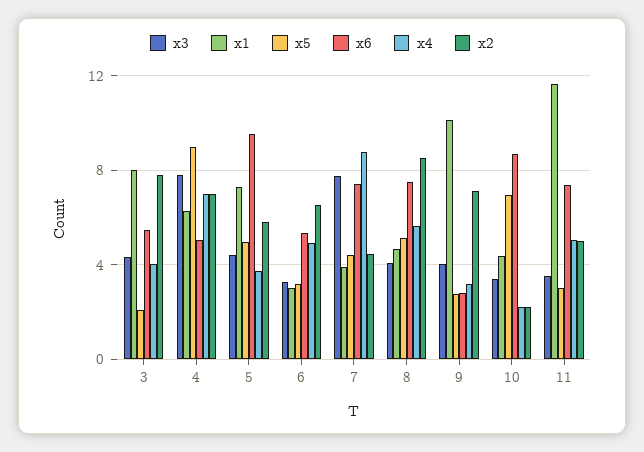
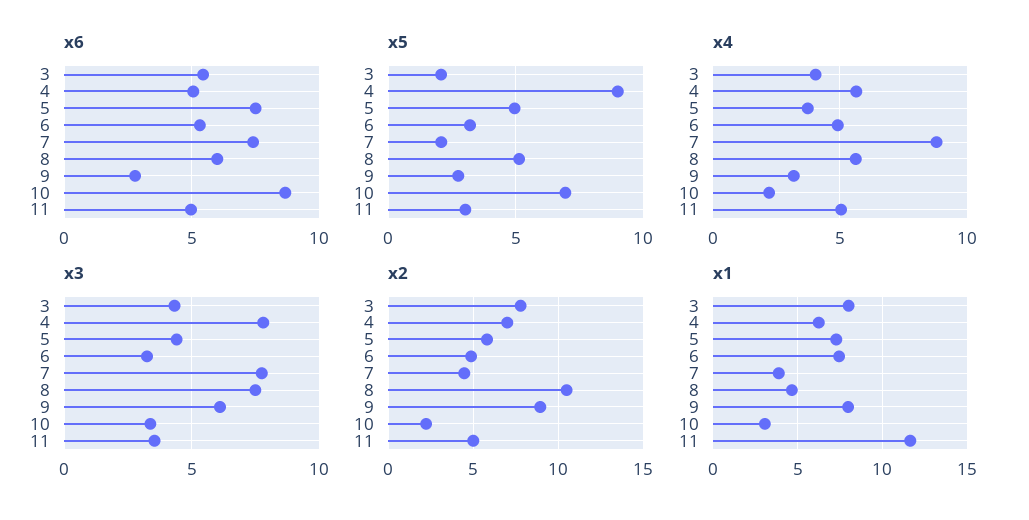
  {
    "x3": {
      "3": 4.5,
      "4": 8,
      "5": 4.5,
      "6": 3,
      "7": 7.5,
-     "8": 4,
+     "8": 7.5,
-     "9": 4,
+     "9": 6,
      "10": 3.5,
      "11": 3.5
    },
    "x1": {
      "3": 8,
      "4": 6.5,
      "5": 7.5,
-     "6": 3,
+     "6": 7.5,
      "7": 4,
      "8": 4.5,
-     "9": 10,
+     "9": 8,
-     "10": 4.5,
+     "10": 3,
      "11": 11.5
    },
    "x5": {
      "3": 2,
      "4": 9,
      "5": 5,
      "6": 3,
-     "7": 4.5,
+     "7": 2,
      "8": 5,
      "9": 2.5,
      "10": 7,
      "11": 3
    },
    "x6": {
      "3": 5.5,
      "4": 5,
-     "5": 9.5,
+     "5": 7.5,
      "6": 5.5,
      "7": 7.5,
-     "8": 7.5,
+     "8": 6,
      "9": 3,
      "10": 8.5,
-     "11": 7.5
+     "11": 5
    },
    "x4": {
      "3": 4,
-     "4": 7,
+     "4": 5.5,
      "5": 3.5,
      "6": 5,
      "7": 9,
      "8": 5.5,
      "9": 3,
      "10": 2,
      "11": 5
    },
    "x2": {
      "3": 8,
      "4": 7,
      "5": 6,
-     "6": 6.5,
+     "6": 5,
      "7": 4.5,
-     "8": 8.5,
+     "8": 10.5,
-     "9": 7,
+     "9": 9,
      "10": 2,
      "11": 5
    }
  }

